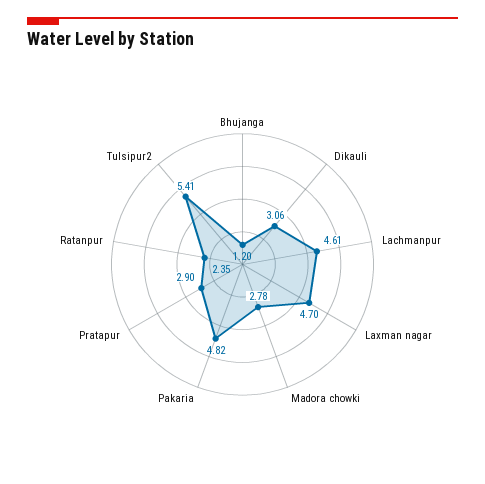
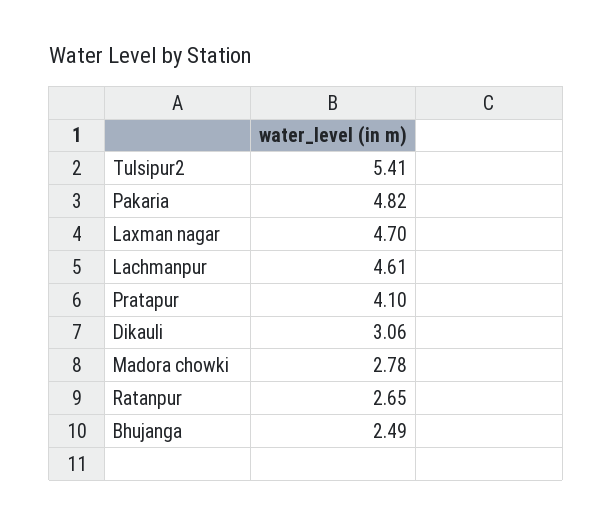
  {
-   "Bhujanga": 1.2,
+   "Bhujanga": 2.49,
    "Dikauli": 3.06,
    "Lachmanpur": 4.61,
    "Laxman nagar": 4.7,
    "Madora chowki": 2.78,
    "Pakaria": 4.82,
-   "Pratapur": 2.9,
+   "Pratapur": 4.1,
-   "Ratanpur": 2.35,
+   "Ratanpur": 2.65,
    "Tulsipur2": 5.41
  }

